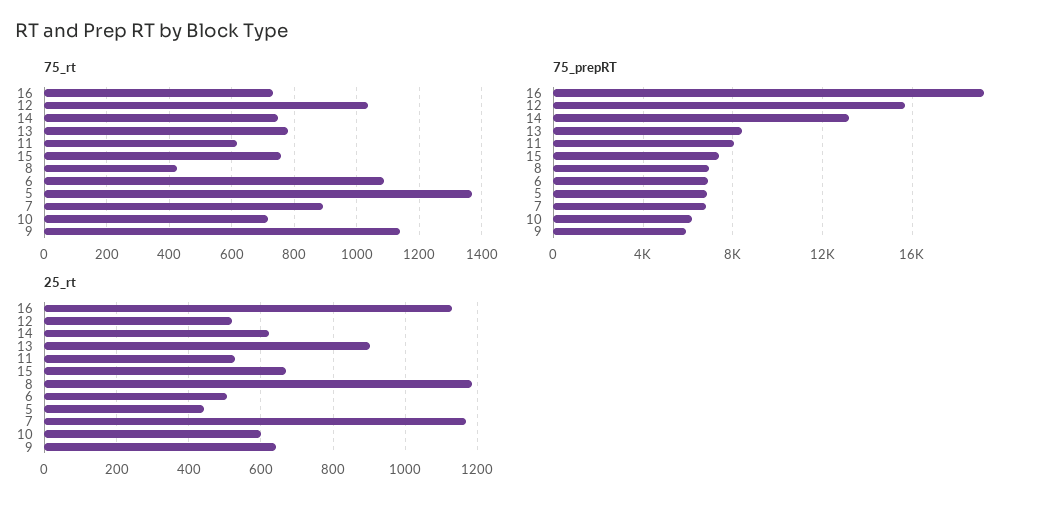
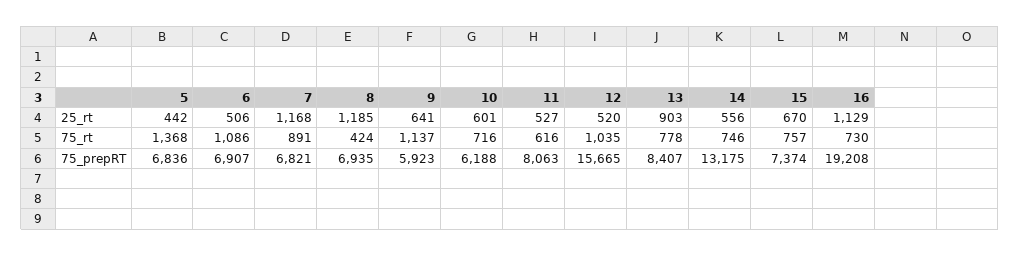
  {
    "75_rt": {
      "16": 730,
      "12": 1035,
      "14": 746,
      "13": 778,
      "11": 616,
      "15": 757,
      "8": 424,
      "6": 1086,
      "5": 1368,
      "7": 891,
      "10": 716,
      "9": 1137
    },
    "75_prepRT": {
      "16": 19208,
      "12": 15665,
      "14": 13175,
      "13": 8407,
      "11": 8063,
      "15": 7374,
      "8": 6935,
      "6": 6907,
      "5": 6836,
      "7": 6821,
      "10": 6188,
      "9": 5923
    },
    "25_rt": {
      "16": 1129,
      "12": 520,
-     "14": 620,
+     "14": 556,
      "13": 903,
      "11": 527,
      "15": 670,
      "8": 1185,
      "6": 506,
      "5": 442,
      "7": 1168,
      "10": 601,
      "9": 641
    }
  }

